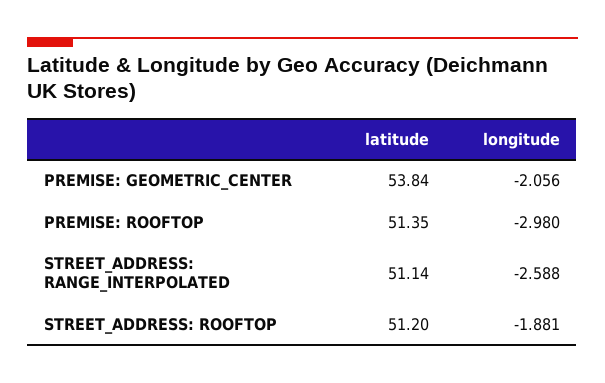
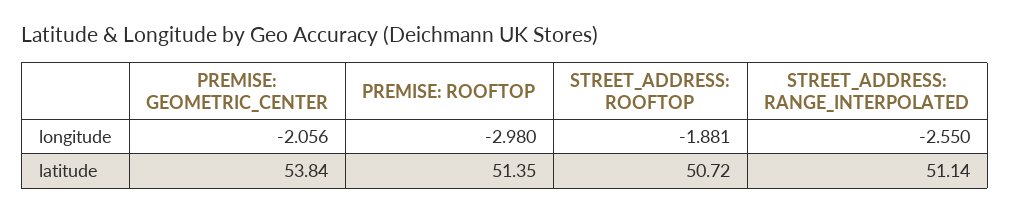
  {
    "latitude": {
      "PREMISE: GEOMETRIC_CENTER": 53.84,
      "PREMISE: ROOFTOP": 51.35,
      "STREET_ADDRESS: RANGE_INTERPOLATED": 51.14,
-     "STREET_ADDRESS: ROOFTOP": 51.2
+     "STREET_ADDRESS: ROOFTOP": 50.72
    },
    "longitude": {
      "PREMISE: GEOMETRIC_CENTER": -2.056,
      "PREMISE: ROOFTOP": -2.98,
-     "STREET_ADDRESS: RANGE_INTERPOLATED": -2.588,
+     "STREET_ADDRESS: RANGE_INTERPOLATED": -2.55,
      "STREET_ADDRESS: ROOFTOP": -1.881
    }
  }

